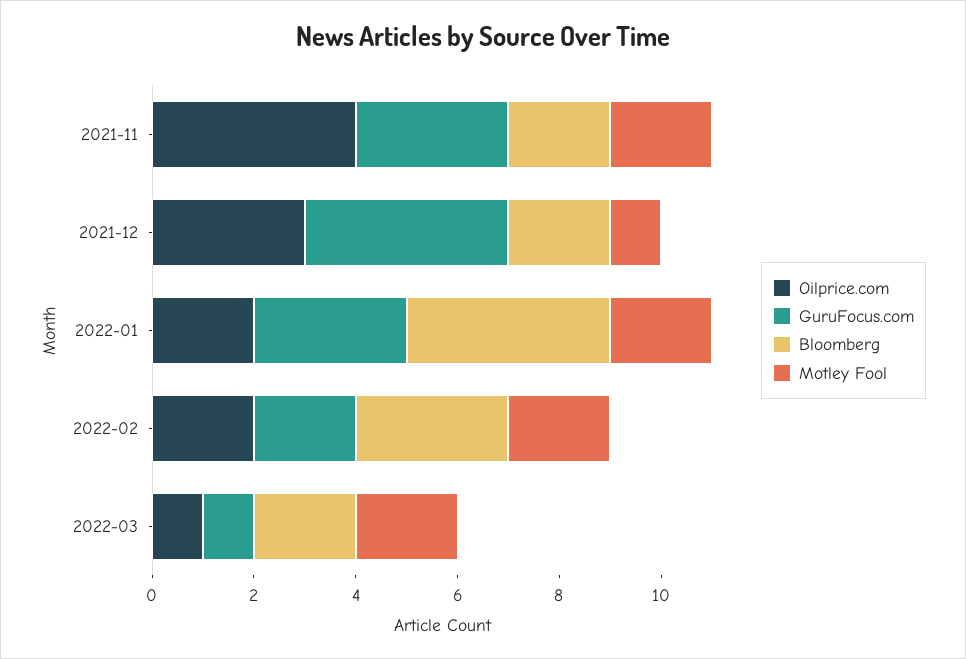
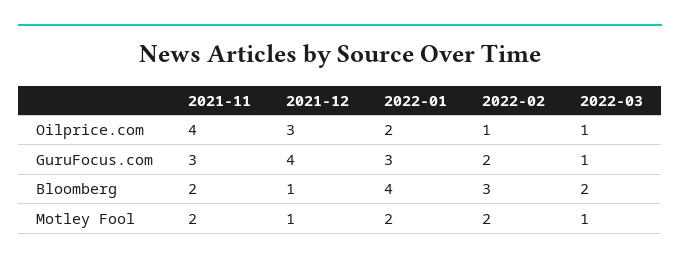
  {
    "Oilprice.com": {
      "2021-11": 4,
      "2021-12": 3,
      "2022-01": 2,
-     "2022-02": 2,
+     "2022-02": 1,
      "2022-03": 1
    },
    "GuruFocus.com": {
      "2021-11": 3,
      "2021-12": 4,
      "2022-01": 3,
      "2022-02": 2,
      "2022-03": 1
    },
    "Bloomberg": {
      "2021-11": 2,
-     "2021-12": 2,
+     "2021-12": 1,
      "2022-01": 4,
      "2022-02": 3,
      "2022-03": 2
    },
    "Motley Fool": {
      "2021-11": 2,
      "2021-12": 1,
      "2022-01": 2,
      "2022-02": 2,
-     "2022-03": 2
+     "2022-03": 1
    }
  }

